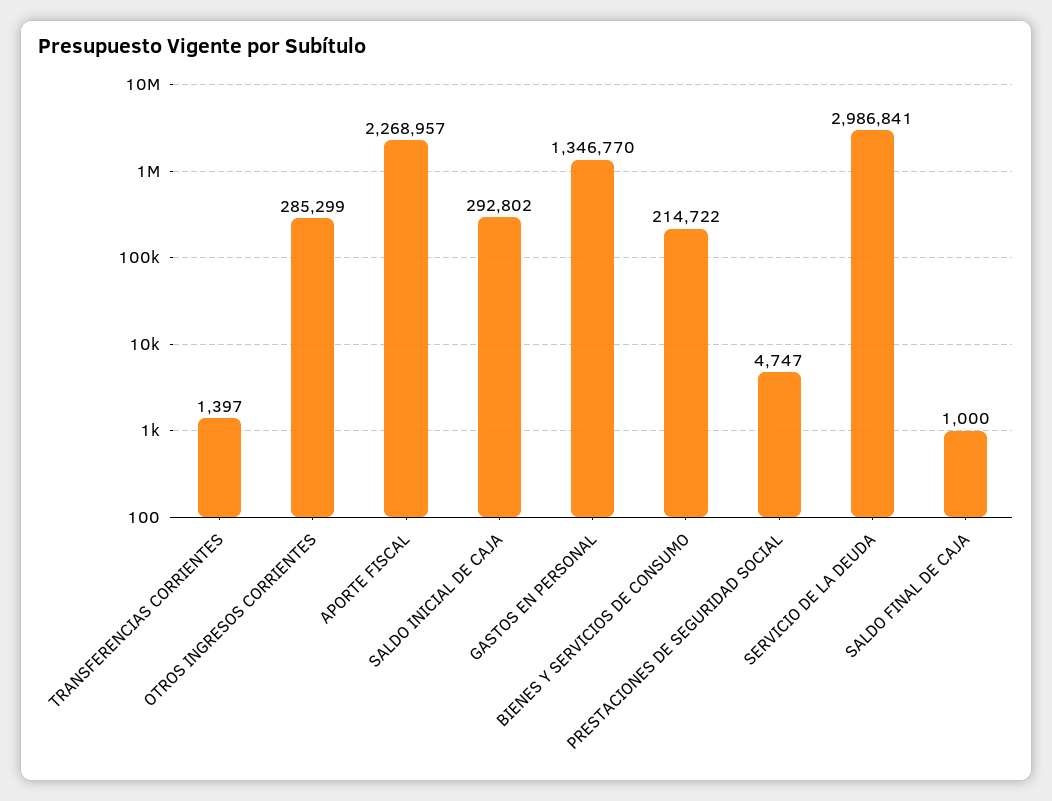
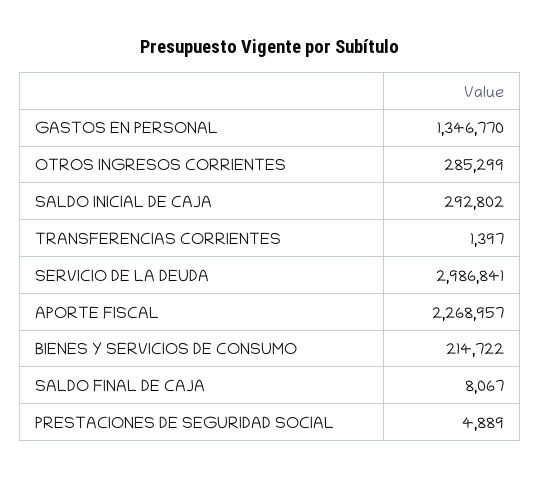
  {
    "TRANSFERENCIAS CORRIENTES": 1397,
    "OTROS INGRESOS CORRIENTES": 285299,
    "APORTE FISCAL": 2268957,
    "SALDO INICIAL DE CAJA": 292802,
    "GASTOS EN PERSONAL": 1346770,
    "BIENES Y SERVICIOS DE CONSUMO": 214722,
-   "PRESTACIONES DE SEGURIDAD SOCIAL": 4747,
+   "PRESTACIONES DE SEGURIDAD SOCIAL": 4889,
    "SERVICIO DE LA DEUDA": 2986841,
-   "SALDO FINAL DE CAJA": 1000
+   "SALDO FINAL DE CAJA": 8067
  }

